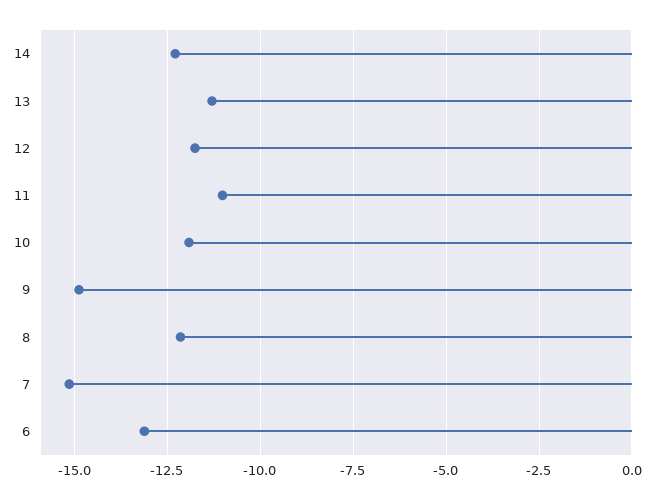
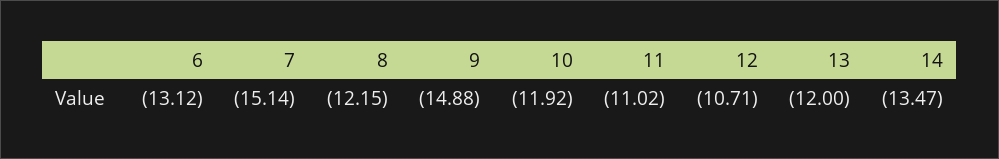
  {
-   "14": -12.25,
+   "14": -13.47,
-   "13": -11.25,
+   "13": -12,
-   "12": -11.75,
+   "12": -10.71,
    "11": -11.02,
    "10": -11.92,
    "9": -14.88,
    "8": -12.15,
    "7": -15.14,
    "6": -13.12
  }

